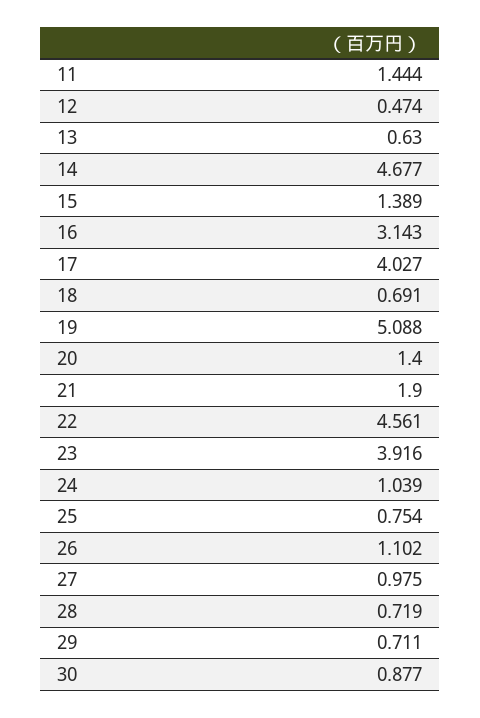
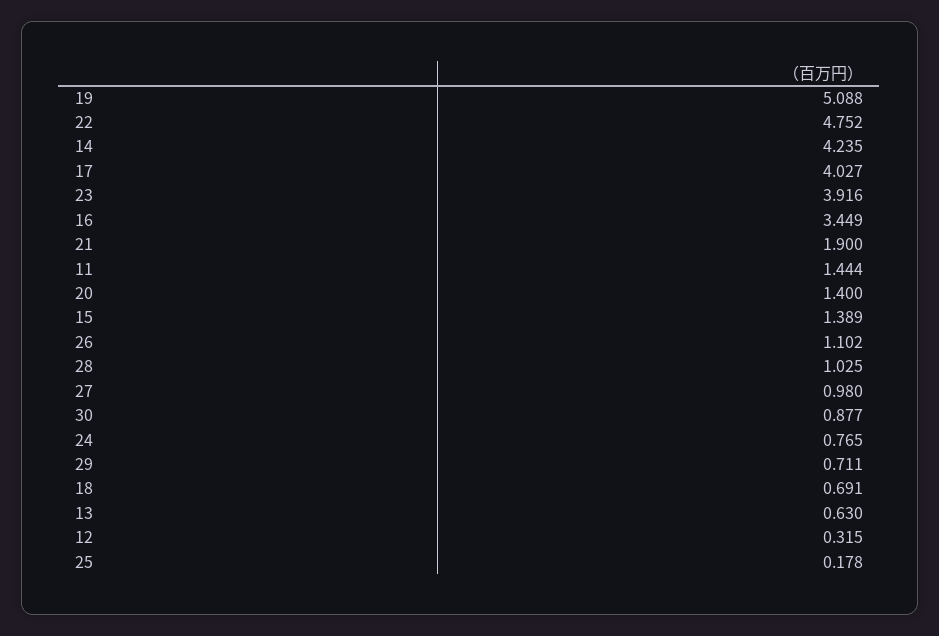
  {
    "11": 1.444,
-   "12": 0.474,
+   "12": 0.315,
    "13": 0.63,
-   "14": 4.677,
+   "14": 4.235,
    "15": 1.389,
-   "16": 3.143,
+   "16": 3.449,
    "17": 4.027,
    "18": 0.691,
    "19": 5.088,
    "20": 1.4,
    "21": 1.9,
-   "22": 4.561,
+   "22": 4.752,
    "23": 3.916,
-   "24": 1.039,
+   "24": 0.765,
-   "25": 0.754,
+   "25": 0.178,
    "26": 1.102,
-   "27": 0.975,
+   "27": 0.98,
-   "28": 0.719,
+   "28": 1.025,
    "29": 0.711,
    "30": 0.877
  }

